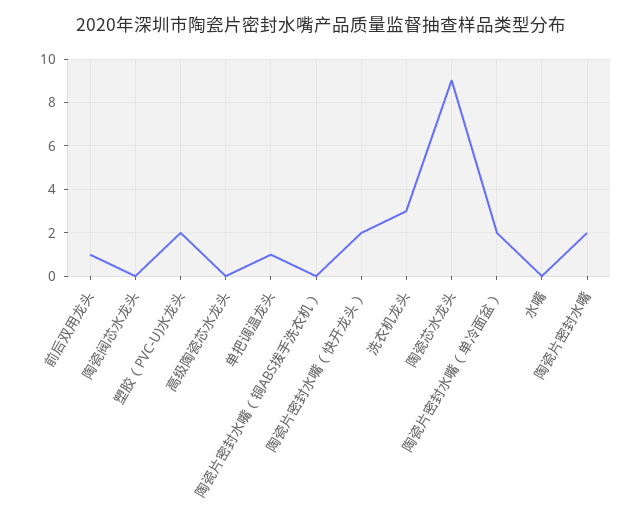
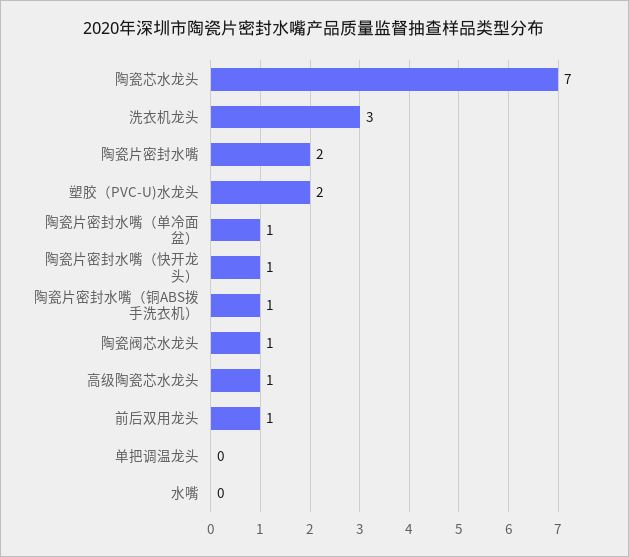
  {
    "前后双用龙头": 1,
-   "陶瓷阀芯水龙头": 0,
+   "陶瓷阀芯水龙头": 1,
    "塑胶（PVC-U)水龙头": 2,
-   "高级陶瓷芯水龙头": 0,
+   "高级陶瓷芯水龙头": 1,
-   "单把调温龙头": 1,
+   "单把调温龙头": 0,
-   "陶瓷片密封水嘴（铜ABS拨手洗衣机）": 0,
+   "陶瓷片密封水嘴（铜ABS拨手洗衣机）": 1,
-   "陶瓷片密封水嘴（快开龙头）": 2,
+   "陶瓷片密封水嘴（快开龙头）": 1,
    "洗衣机龙头": 3,
-   "陶瓷芯水龙头": 9,
+   "陶瓷芯水龙头": 7,
-   "陶瓷片密封水嘴（单冷面盆）": 2,
+   "陶瓷片密封水嘴（单冷面盆）": 1,
    "水嘴": 0,
    "陶瓷片密封水嘴": 2
  }

